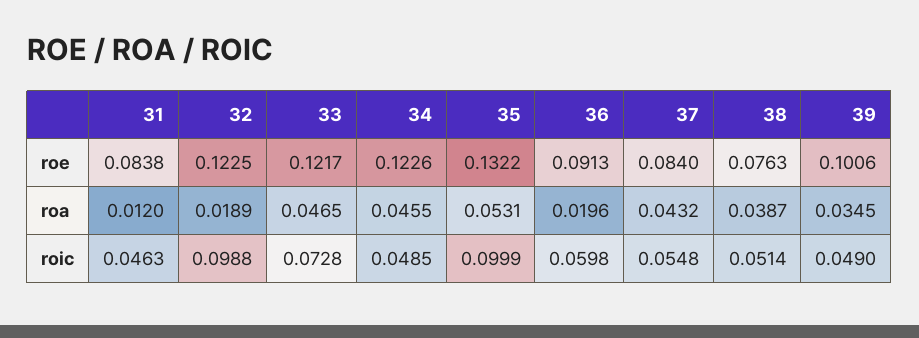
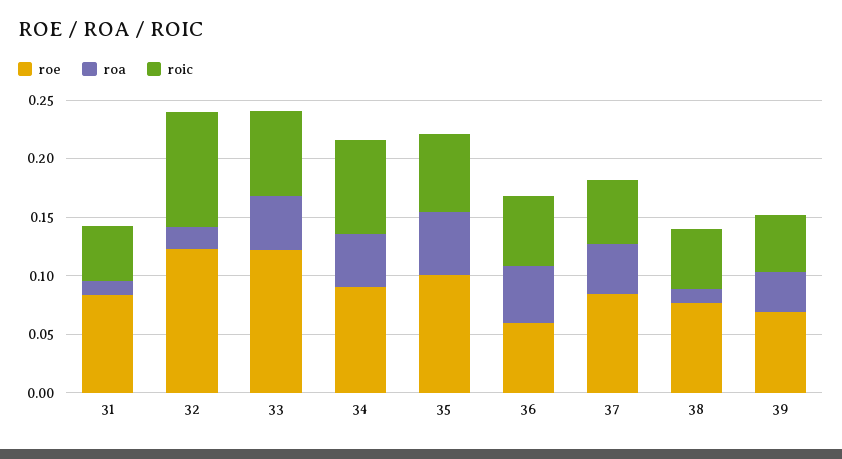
  {
    "roe": {
      "31": 0.0838,
      "32": 0.1225,
      "33": 0.1217,
-     "34": 0.1226,
+     "34": 0.09,
-     "35": 0.1322,
+     "35": 0.1,
-     "36": 0.0913,
+     "36": 0.06,
      "37": 0.084,
      "38": 0.0763,
-     "39": 0.1006
+     "39": 0.07
    },
    "roa": {
      "31": 0.012,
      "32": 0.0189,
      "33": 0.0465,
      "34": 0.0455,
      "35": 0.0531,
-     "36": 0.0196,
+     "36": 0.05,
      "37": 0.0432,
-     "38": 0.0387,
+     "38": 0.01,
      "39": 0.0345
    },
    "roic": {
      "31": 0.0463,
      "32": 0.0988,
      "33": 0.0728,
-     "34": 0.0485,
+     "34": 0.08,
-     "35": 0.0999,
+     "35": 0.07,
      "36": 0.0598,
      "37": 0.0548,
      "38": 0.0514,
      "39": 0.049
    }
  }

